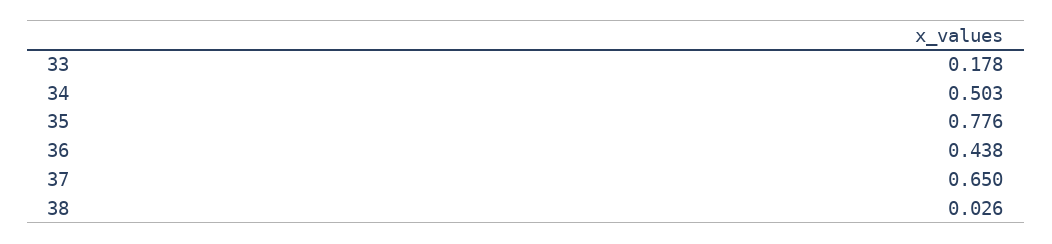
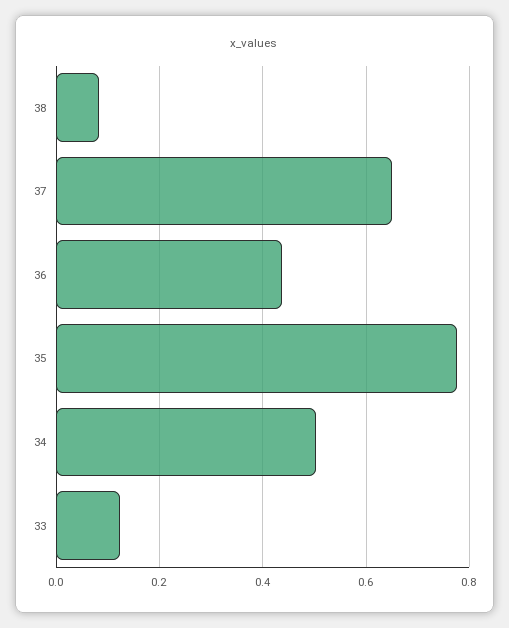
  {
-   "33": 0.178,
+   "33": 0.12,
    "34": 0.503,
    "35": 0.776,
    "36": 0.438,
    "37": 0.65,
-   "38": 0.026
+   "38": 0.08
  }

